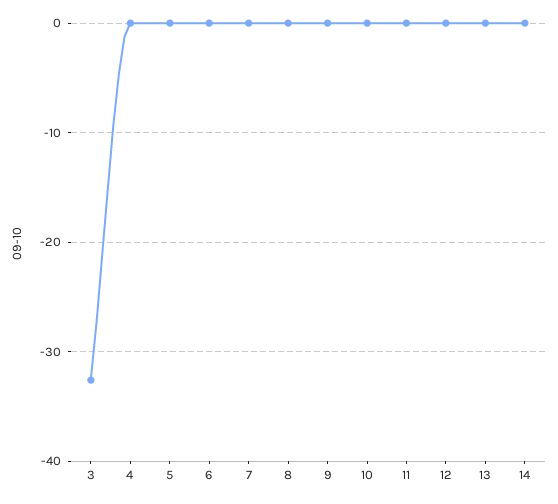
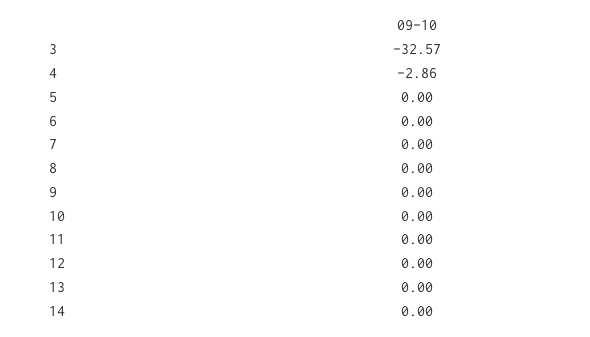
  {
    "3": -32.57,
-   "4": 0,
+   "4": -2.86,
    "5": 0,
    "6": 0,
    "7": 0,
    "8": 0,
    "9": 0,
    "10": 0,
    "11": 0,
    "12": 0,
    "13": 0,
    "14": 0
  }

